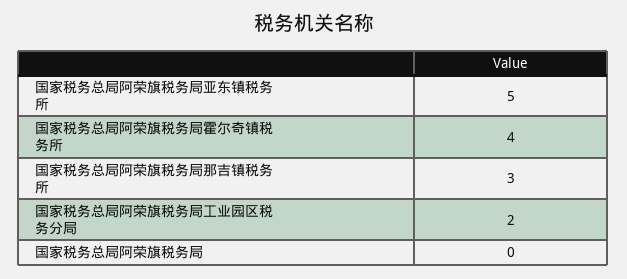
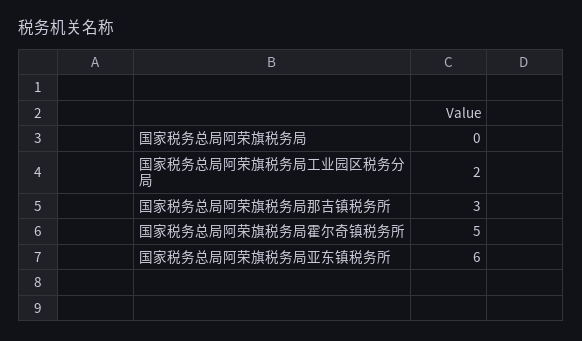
  {
-   "国家税务总局阿荣旗税务局亚东镇税务所": 5,
+   "国家税务总局阿荣旗税务局亚东镇税务所": 6,
-   "国家税务总局阿荣旗税务局霍尔奇镇税务所": 4,
+   "国家税务总局阿荣旗税务局霍尔奇镇税务所": 5,
    "国家税务总局阿荣旗税务局那吉镇税务所": 3,
    "国家税务总局阿荣旗税务局工业园区税务分局": 2,
    "国家税务总局阿荣旗税务局": 0
  }

